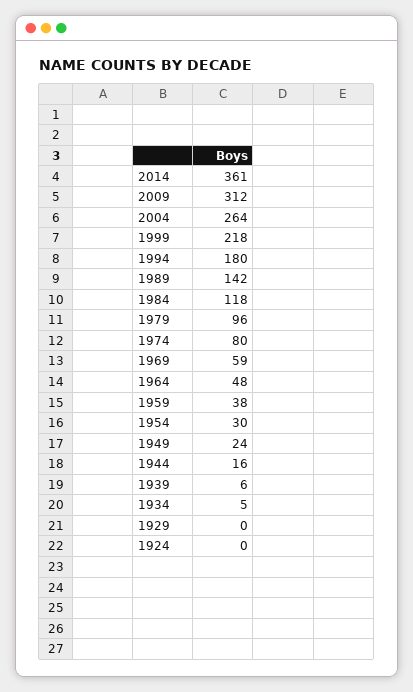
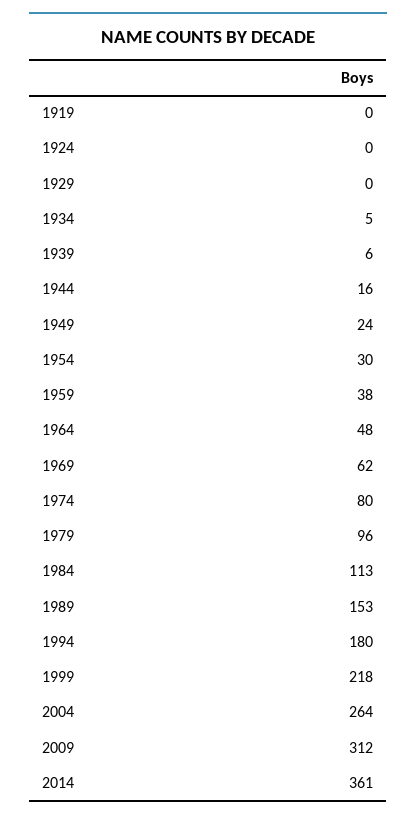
  {
    "2014": 361,
    "2009": 312,
    "2004": 264,
    "1999": 218,
    "1994": 180,
-   "1989": 142,
+   "1989": 153,
-   "1984": 118,
+   "1984": 113,
    "1979": 96,
    "1974": 80,
-   "1969": 59,
+   "1969": 62,
    "1964": 48,
    "1959": 38,
    "1954": 30,
    "1949": 24,
    "1944": 16,
    "1939": 6,
    "1934": 5,
    "1929": 0,
-   "1924": 0
+   "1924": 0,
+   "1919": 0
  }

